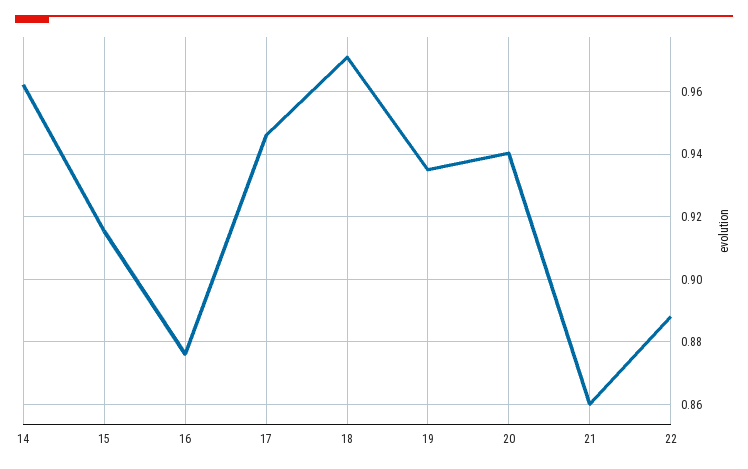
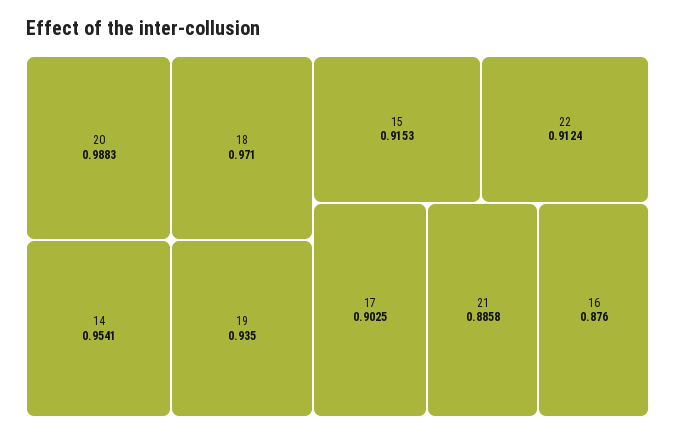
  {
-   "14": 0.962,
+   "14": 0.9541,
    "15": 0.9153,
    "16": 0.876,
-   "17": 0.946,
+   "17": 0.9025,
    "18": 0.971,
    "19": 0.935,
-   "20": 0.94,
+   "20": 0.9883,
-   "21": 0.86,
+   "21": 0.8858,
-   "22": 0.888
+   "22": 0.9124
  }

